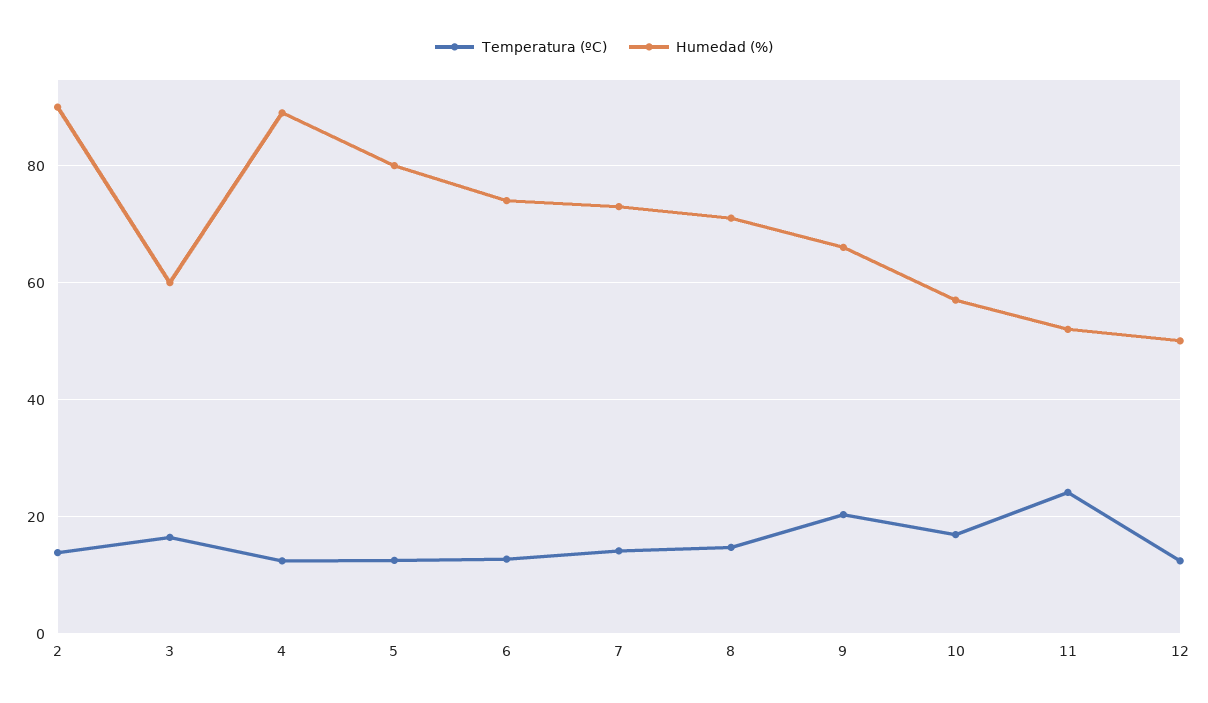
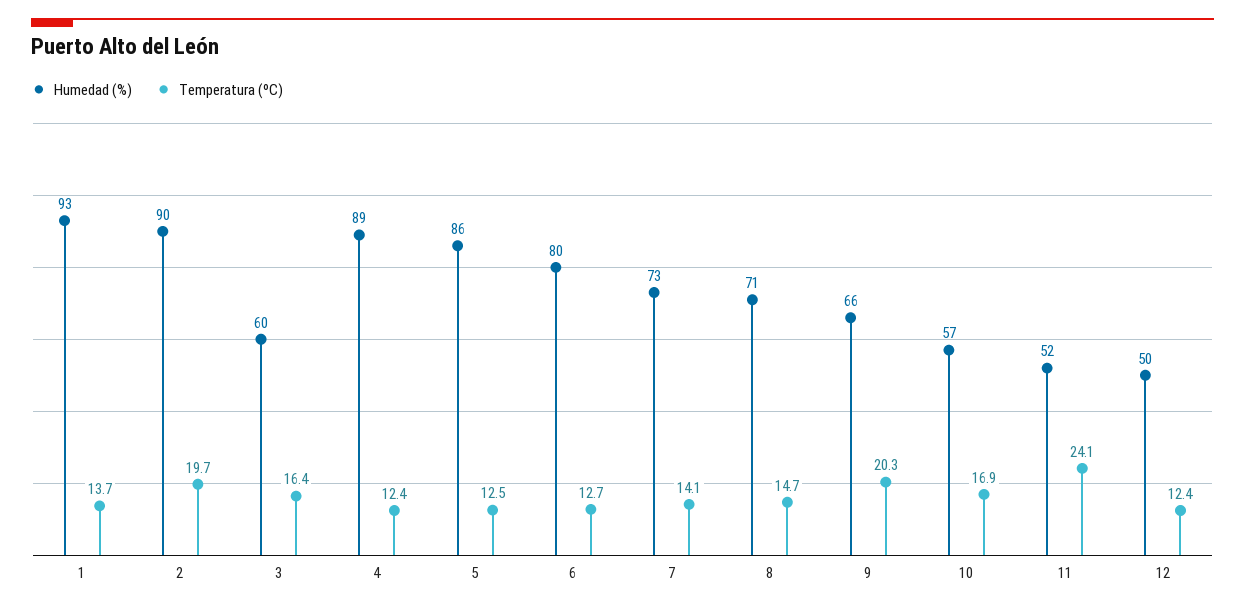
  {
    "Temperatura (ºC)": {
-     "2": 14,
+     "2": 19.7,
      "3": 16.4,
      "4": 12.4,
      "5": 12.5,
      "6": 12.7,
      "7": 14.1,
      "8": 14.7,
      "9": 20.3,
      "10": 16.9,
      "11": 24.1,
-     "12": 12.4
+     "12": 12.4,
+     "1": 13.7
    },
    "Humedad (%)": {
      "2": 90,
      "3": 60,
      "4": 89,
-     "5": 80,
+     "5": 86,
-     "6": 74,
+     "6": 80,
      "7": 73,
      "8": 71,
      "9": 66,
      "10": 57,
      "11": 52,
-     "12": 50
+     "12": 50,
+     "1": 93
    }
  }

